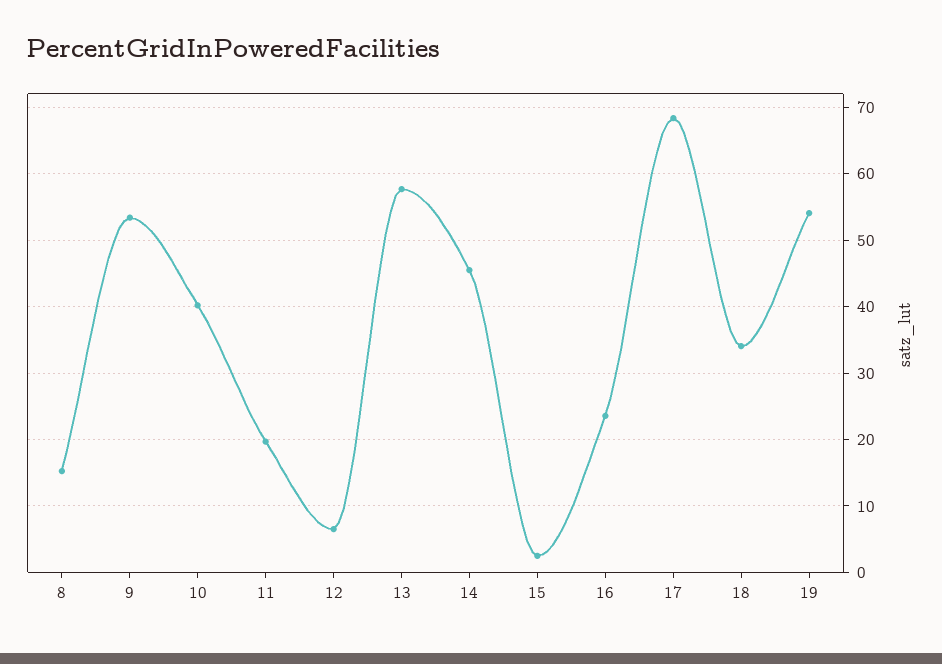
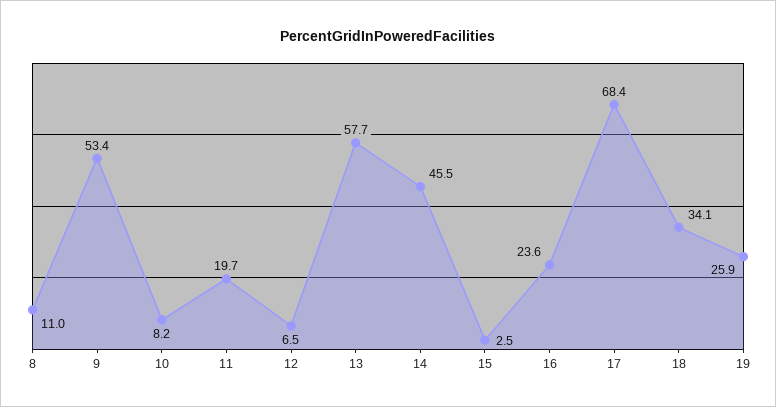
  {
-   "8": 15,
+   "8": 11,
    "9": 53.4,
-   "10": 40,
+   "10": 8.2,
    "11": 19.7,
    "12": 6.5,
    "13": 57.7,
    "14": 45.5,
    "15": 2.5,
    "16": 23.6,
    "17": 68.4,
    "18": 34.1,
-   "19": 54
+   "19": 25.9
  }

